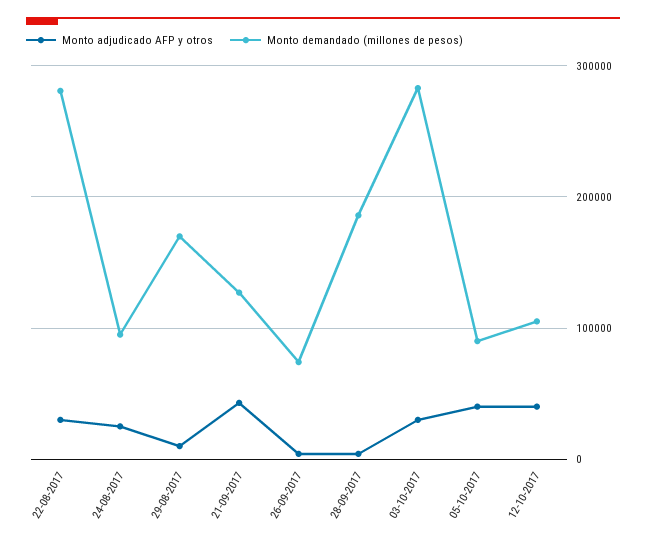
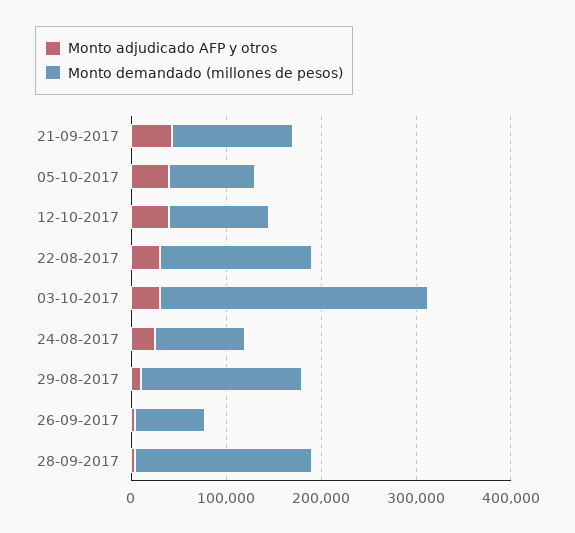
  {
    "Monto adjudicado AFP y otros": {
      "22-08-2017": 30000,
      "24-08-2017": 30000,
      "29-08-2017": 10000,
      "21-09-2017": 40000,
      "26-09-2017": 0,
      "28-09-2017": 0,
      "03-10-2017": 30000,
      "05-10-2017": 40000,
      "12-10-2017": 40000
    },
    "Monto demandado (millones de pesos)": {
-     "22-08-2017": 280000,
+     "22-08-2017": 160000,
      "24-08-2017": 100000,
      "29-08-2017": 170000,
      "21-09-2017": 130000,
      "26-09-2017": 70000,
      "28-09-2017": 190000,
      "03-10-2017": 280000,
      "05-10-2017": 90000,
      "12-10-2017": 110000
    }
  }

